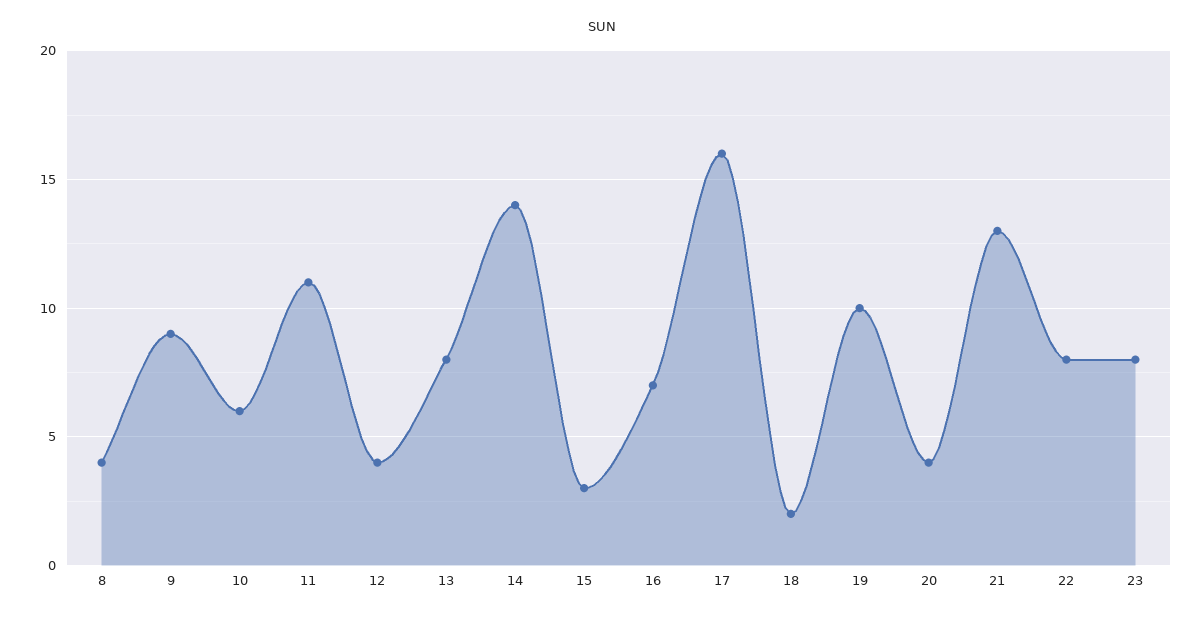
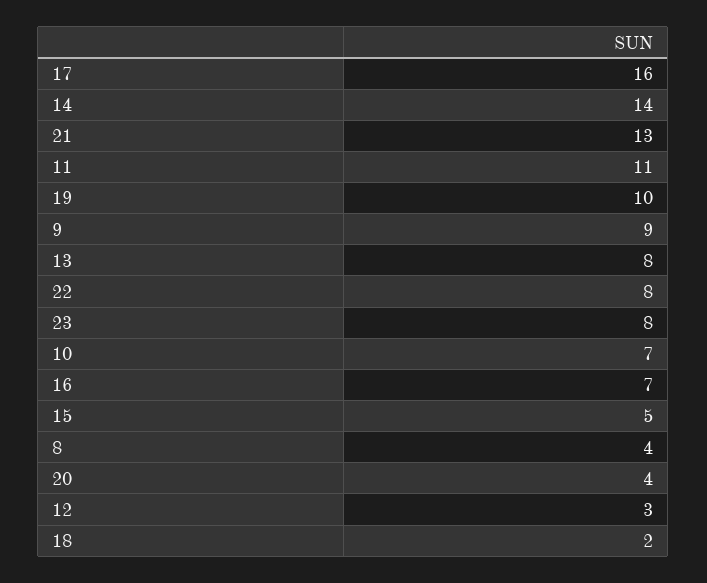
  {
    "8": 4,
    "9": 9,
-   "10": 6,
+   "10": 7,
    "11": 11,
-   "12": 4,
+   "12": 3,
    "13": 8,
    "14": 14,
-   "15": 3,
+   "15": 5,
    "16": 7,
    "17": 16,
    "18": 2,
    "19": 10,
    "20": 4,
    "21": 13,
    "22": 8,
    "23": 8
  }

